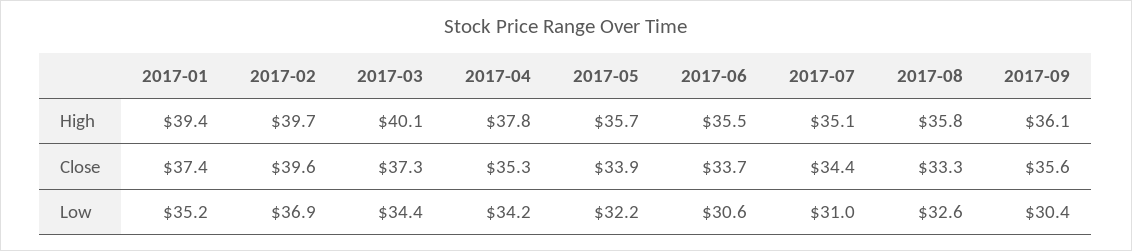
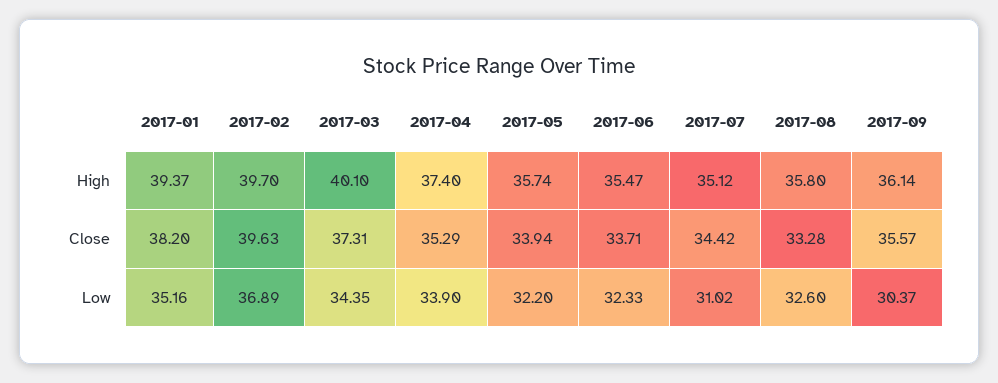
  {
    "2017-01": {
      "High": 39.37,
-     "Close": 37.4,
+     "Close": 38.2,
      "Low": 35.16
    },
    "2017-02": {
      "High": 39.7,
      "Close": 39.63,
      "Low": 36.89
    },
    "2017-03": {
      "High": 40.1,
      "Close": 37.31,
      "Low": 34.35
    },
    "2017-04": {
-     "High": 37.8,
+     "High": 37.4,
      "Close": 35.29,
-     "Low": 34.2
+     "Low": 33.9
    },
    "2017-05": {
      "High": 35.74,
      "Close": 33.94,
      "Low": 32.2
    },
    "2017-06": {
      "High": 35.47,
      "Close": 33.71,
-     "Low": 30.6
+     "Low": 32.33
    },
    "2017-07": {
      "High": 35.12,
      "Close": 34.42,
      "Low": 31.02
    },
    "2017-08": {
      "High": 35.8,
      "Close": 33.28,
      "Low": 32.6
    },
    "2017-09": {
      "High": 36.14,
      "Close": 35.57,
      "Low": 30.37
    }
  }

